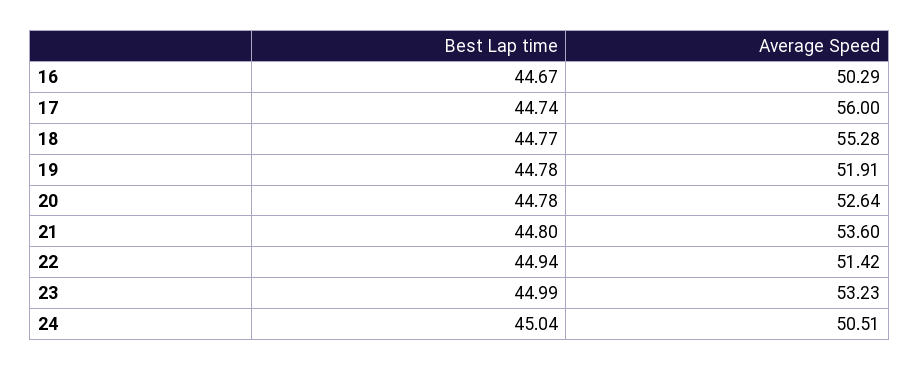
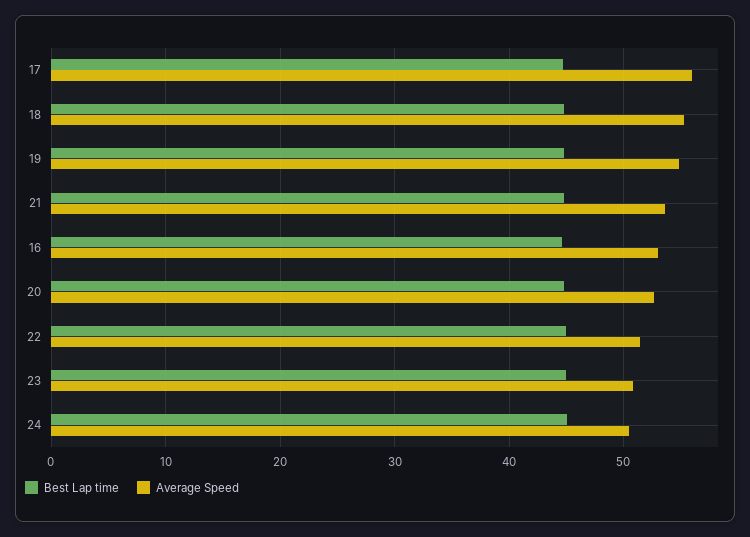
  {
    "Best Lap time": {
      "16": 44.67,
      "17": 44.74,
      "18": 44.77,
      "19": 44.78,
      "20": 44.78,
      "21": 44.8,
      "22": 44.94,
      "23": 44.99,
      "24": 45.04
    },
    "Average Speed": {
-     "16": 50.29,
+     "16": 53,
      "17": 56,
      "18": 55.28,
-     "19": 51.91,
+     "19": 55,
      "20": 52.64,
      "21": 53.6,
      "22": 51.42,
-     "23": 53.23,
+     "23": 51,
      "24": 50.51
    }
  }

